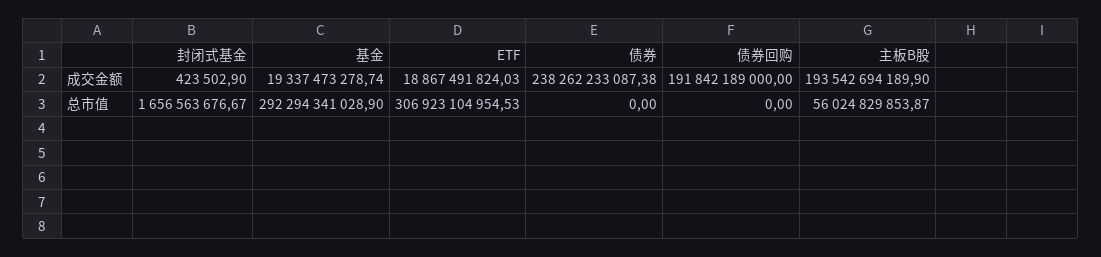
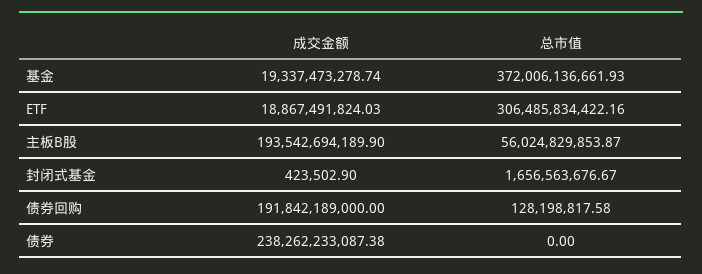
  {
    "封闭式基金": {
      "成交金额": 423502.9,
      "总市值": 1656563676.67
    },
    "基金": {
      "成交金额": 19337473278.74,
-     "总市值": 292294341028.9
+     "总市值": 372006136661.93
    },
    "ETF": {
      "成交金额": 18867491824.03,
-     "总市值": 306923104954.53
+     "总市值": 306485834422.16
    },
    "债券": {
      "成交金额": 238262233087.38,
      "总市值": 0
    },
    "债券回购": {
      "成交金额": 191842189000,
-     "总市值": 0
+     "总市值": 128198817.58
    },
    "主板B股": {
      "成交金额": 193542694189.9,
      "总市值": 56024829853.87
    }
  }

